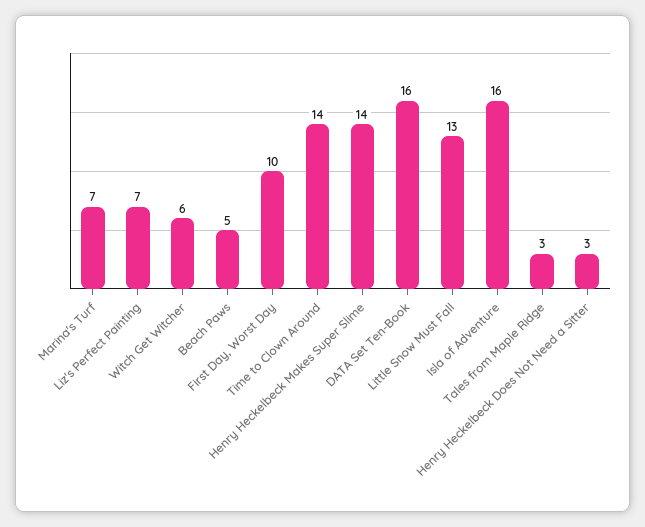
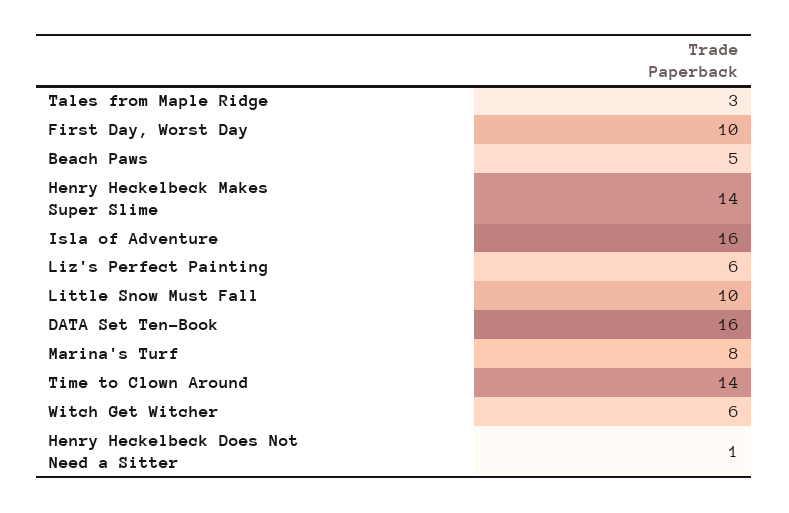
  {
-   "Marina's Turf": 7,
+   "Marina's Turf": 8,
-   "Liz's Perfect Painting": 7,
+   "Liz's Perfect Painting": 6,
    "Witch Get Witcher": 6,
    "Beach Paws": 5,
    "First Day, Worst Day": 10,
    "Time to Clown Around": 14,
    "Henry Heckelbeck Makes Super Slime": 14,
    "DATA Set Ten-Book": 16,
-   "Little Snow Must Fall": 13,
+   "Little Snow Must Fall": 10,
    "Isla of Adventure": 16,
    "Tales from Maple Ridge": 3,
-   "Henry Heckelbeck Does Not Need a Sitter": 3
+   "Henry Heckelbeck Does Not Need a Sitter": 1
  }

